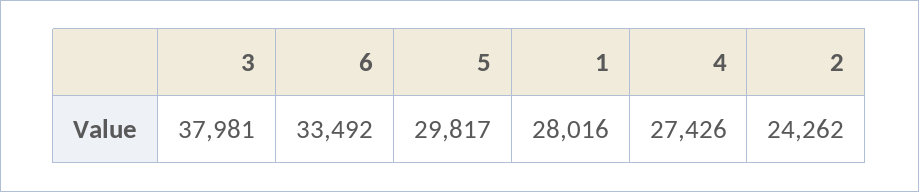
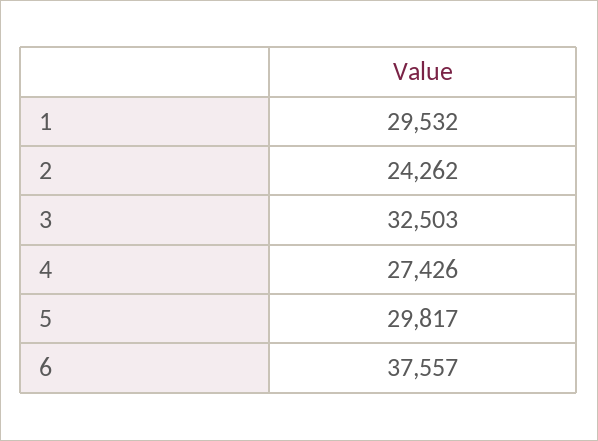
  {
-   "3": 37981,
+   "3": 32503,
-   "6": 33492,
+   "6": 37557,
    "5": 29817,
-   "1": 28016,
+   "1": 29532,
    "4": 27426,
    "2": 24262
  }

